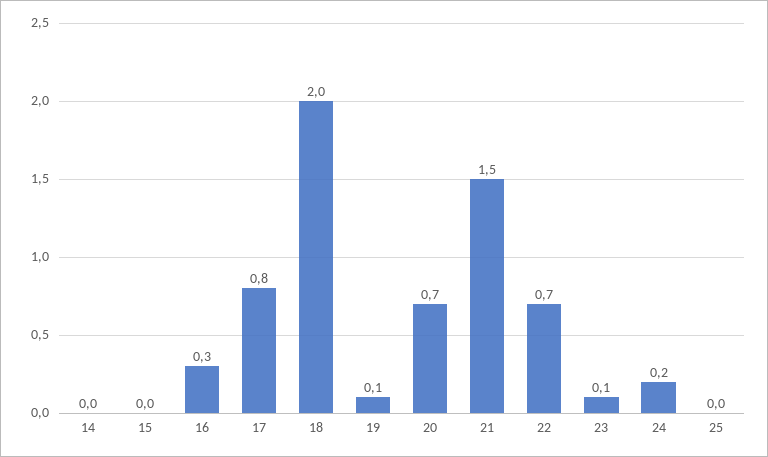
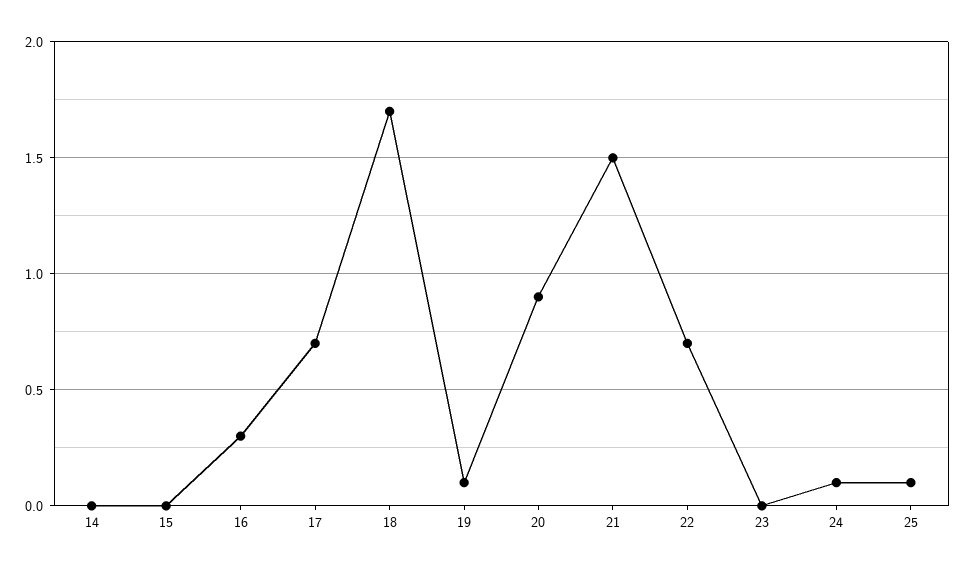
  {
    "14": 0,
    "15": 0,
    "16": 0.3,
-   "17": 0.8,
+   "17": 0.7,
-   "18": 2,
+   "18": 1.7,
    "19": 0.1,
-   "20": 0.7,
+   "20": 0.9,
    "21": 1.5,
    "22": 0.7,
-   "23": 0.1,
+   "23": 0,
-   "24": 0.2,
+   "24": 0.1,
-   "25": 0
+   "25": 0.1
  }

